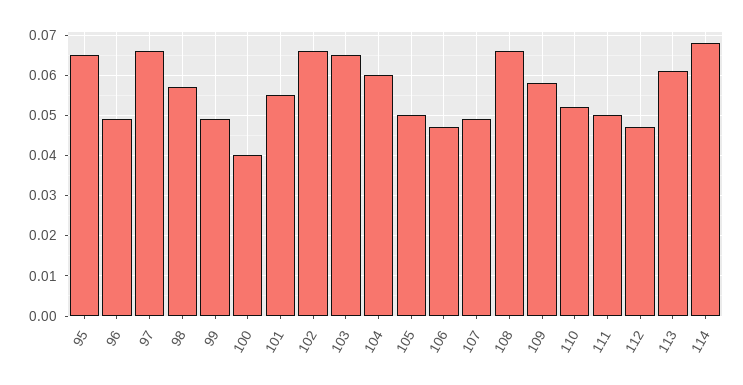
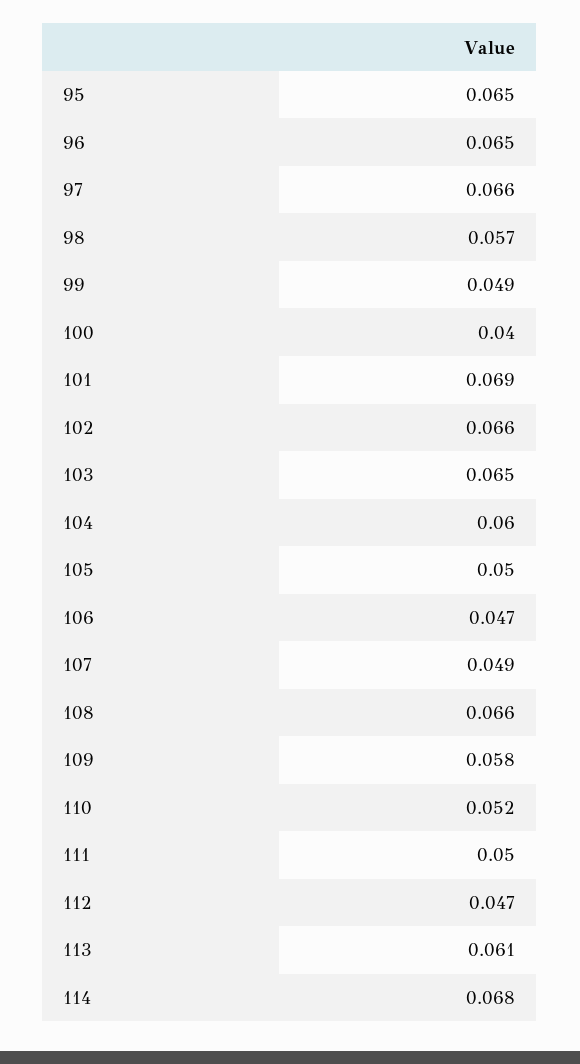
  {
    "95": 0.065,
-   "96": 0.05,
+   "96": 0.065,
    "97": 0.066,
    "98": 0.057,
    "99": 0.049,
    "100": 0.04,
-   "101": 0.055,
+   "101": 0.069,
    "102": 0.066,
    "103": 0.065,
    "104": 0.06,
    "105": 0.05,
    "106": 0.047,
    "107": 0.049,
    "108": 0.066,
    "109": 0.058,
    "110": 0.052,
    "111": 0.05,
    "112": 0.047,
    "113": 0.061,
    "114": 0.068
  }

